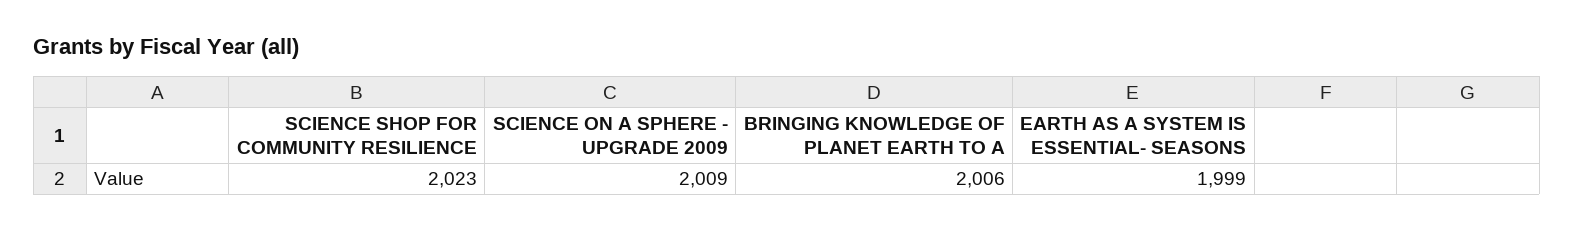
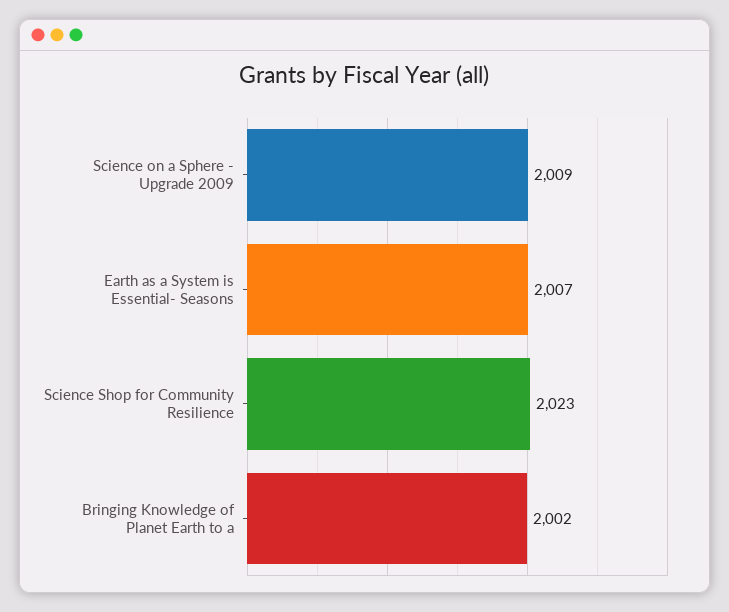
  {
    "SCIENCE SHOP FOR COMMUNITY RESILIENCE": 2023,
    "SCIENCE ON A SPHERE - UPGRADE 2009": 2009,
-   "BRINGING KNOWLEDGE OF PLANET EARTH TO A": 2006,
+   "BRINGING KNOWLEDGE OF PLANET EARTH TO A": 2002,
-   "EARTH AS A SYSTEM IS ESSENTIAL- SEASONS": 1999
+   "EARTH AS A SYSTEM IS ESSENTIAL- SEASONS": 2007
  }

